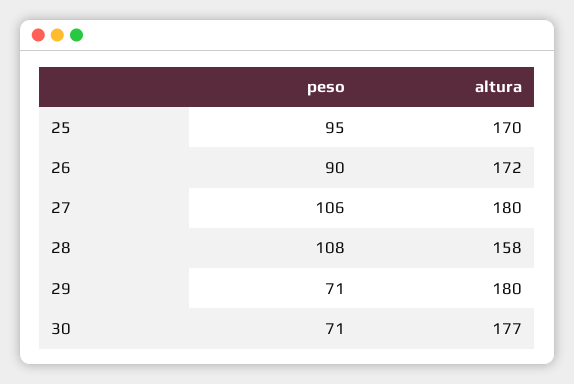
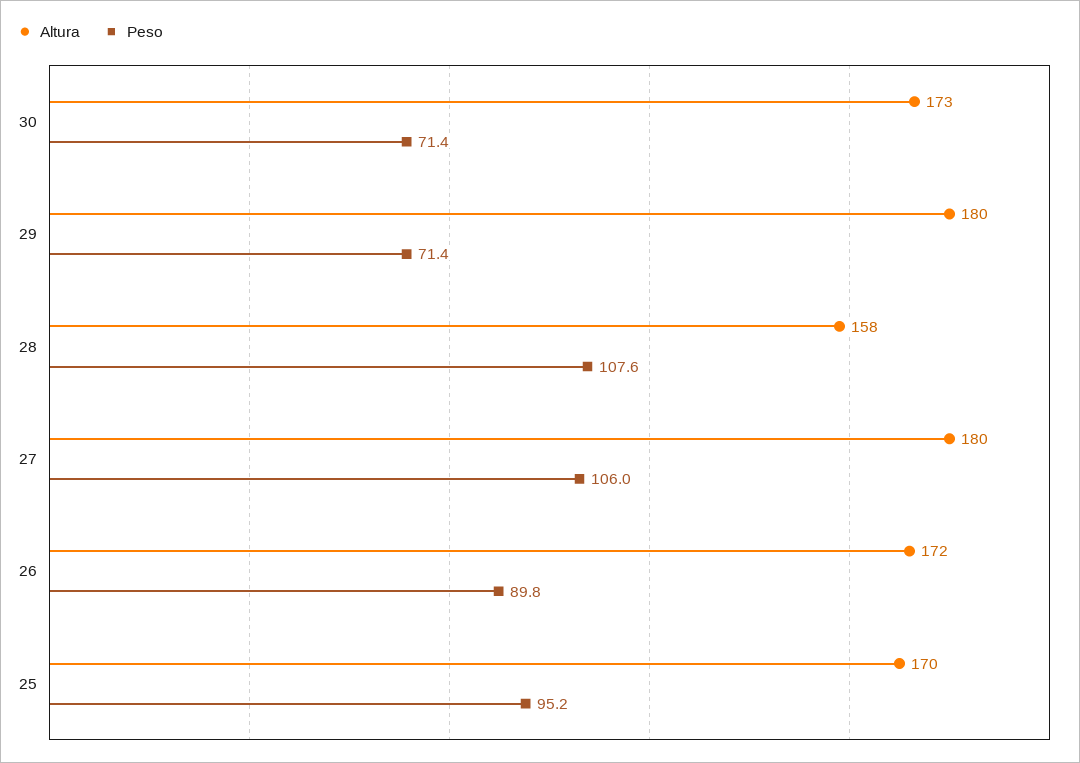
  {
    "peso": {
      "25": 95.2,
      "26": 89.8,
      "27": 106,
      "28": 107.6,
      "29": 71.4,
      "30": 71.4
    },
    "altura": {
      "25": 170,
      "26": 172,
      "27": 180,
      "28": 158,
      "29": 180,
-     "30": 177
+     "30": 173
    }
  }

